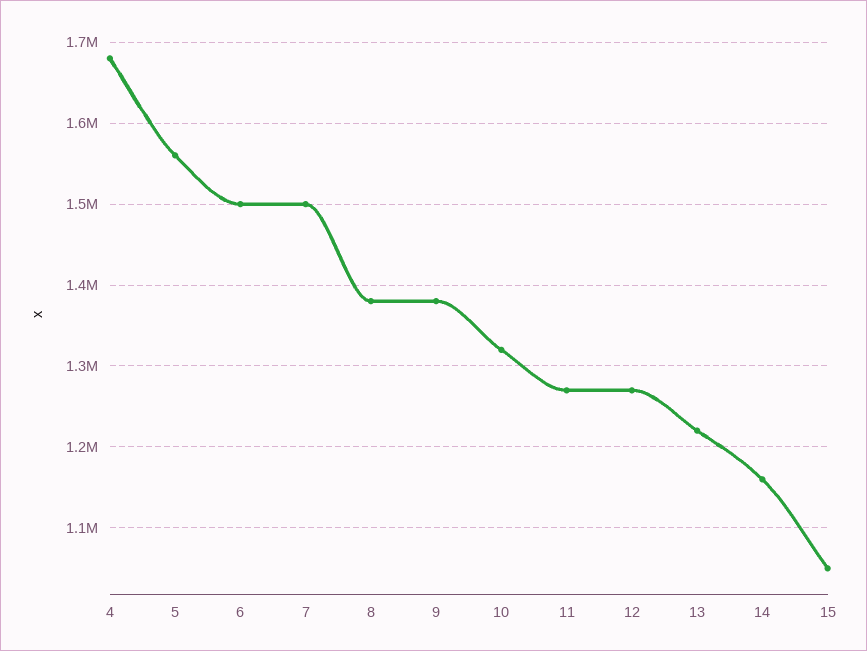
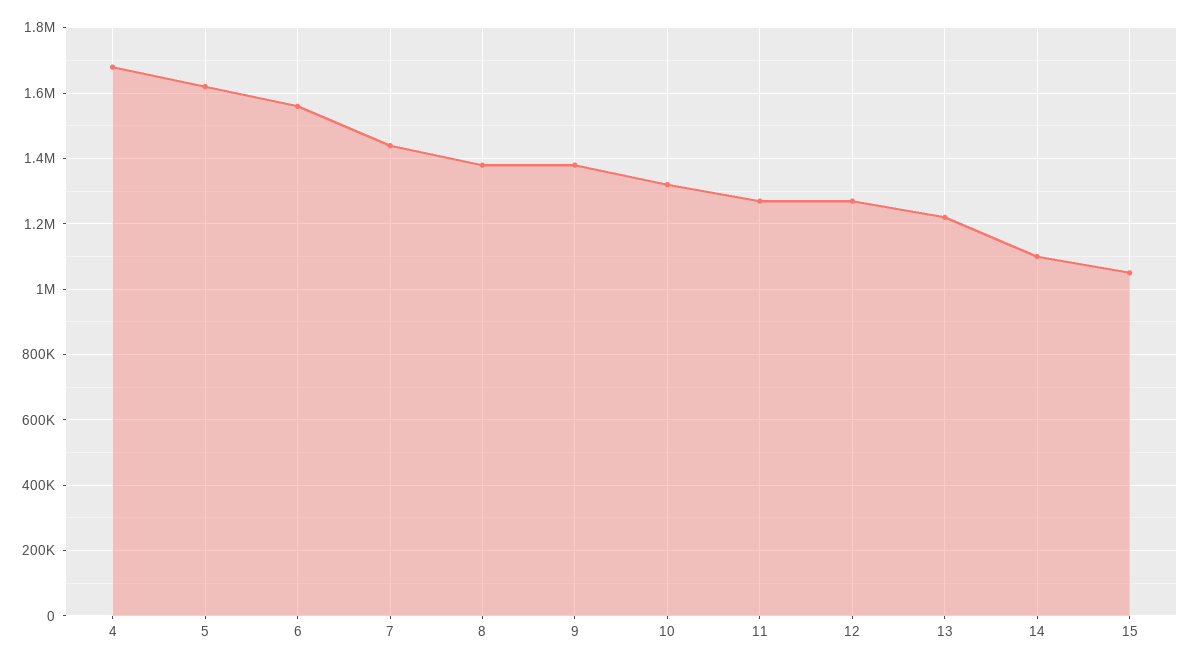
  {
    "4": 1680000,
-   "5": 1560000,
+   "5": 1620000,
-   "6": 1500000,
+   "6": 1560000,
-   "7": 1500000,
+   "7": 1440000,
    "8": 1380000,
    "9": 1380000,
    "10": 1320000,
    "11": 1270000,
    "12": 1270000,
    "13": 1220000,
-   "14": 1160000,
+   "14": 1100000,
    "15": 1050000
  }

